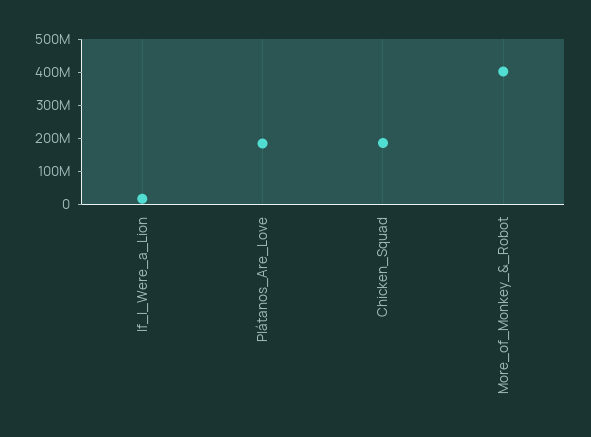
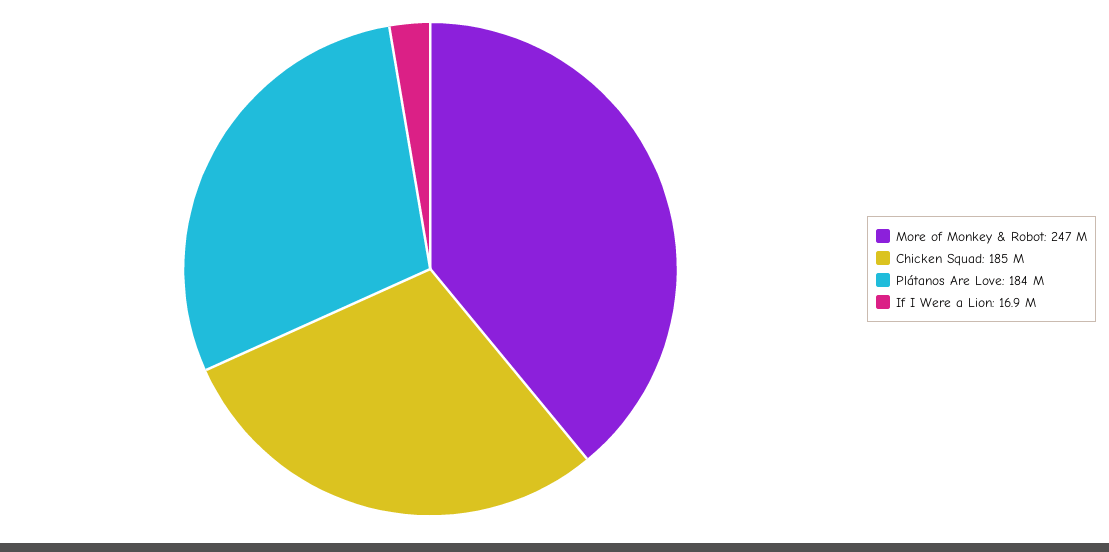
  {
    "If_I_Were_a_Lion": 16900000,
    "Plátanos_Are_Love": 184000000,
    "Chicken_Squad": 185000000,
-   "More_of_Monkey_&_Robot": 400000000
+   "More_of_Monkey_&_Robot": 247000000
  }

